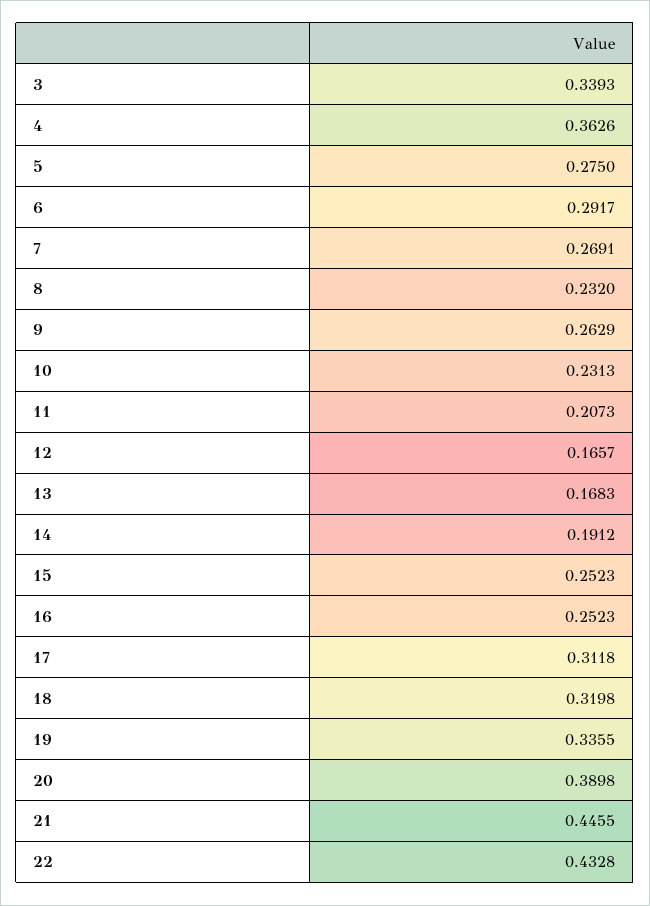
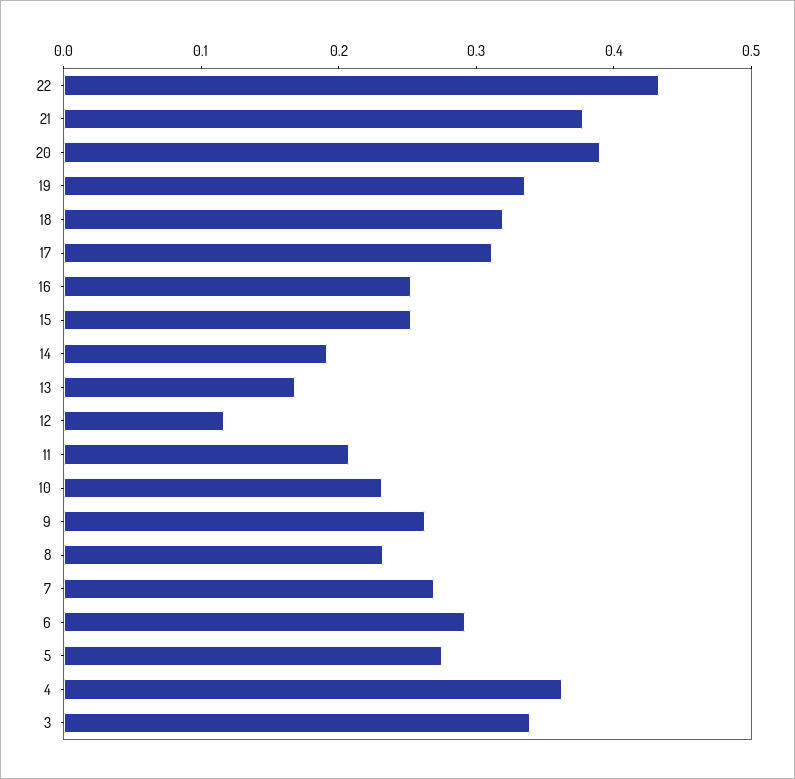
  {
    "3": 0.3393,
    "4": 0.3626,
    "5": 0.275,
    "6": 0.2917,
    "7": 0.2691,
    "8": 0.232,
    "9": 0.2629,
    "10": 0.2313,
    "11": 0.2073,
-   "12": 0.1657,
+   "12": 0.12,
    "13": 0.1683,
    "14": 0.1912,
    "15": 0.2523,
    "16": 0.2523,
    "17": 0.3118,
    "18": 0.3198,
    "19": 0.3355,
    "20": 0.3898,
-   "21": 0.4455,
+   "21": 0.38,
    "22": 0.4328
  }

